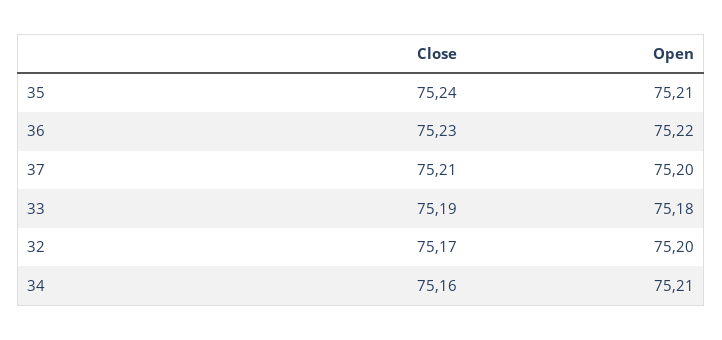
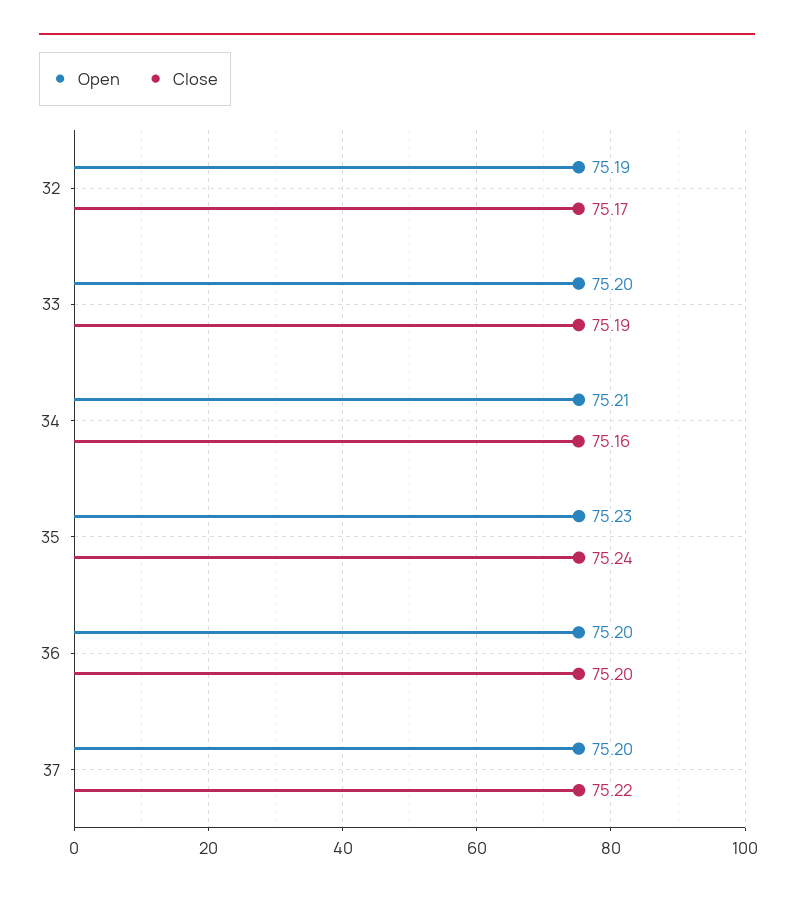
  {
    "Close": {
      "35": 75.24,
-     "36": 75.23,
+     "36": 75.2,
-     "37": 75.21,
+     "37": 75.22,
      "33": 75.19,
      "32": 75.17,
      "34": 75.16
    },
    "Open": {
-     "35": 75.21,
+     "35": 75.23,
-     "36": 75.22,
+     "36": 75.2,
      "37": 75.2,
-     "33": 75.18,
+     "33": 75.2,
-     "32": 75.2,
+     "32": 75.19,
      "34": 75.21
    }
  }

